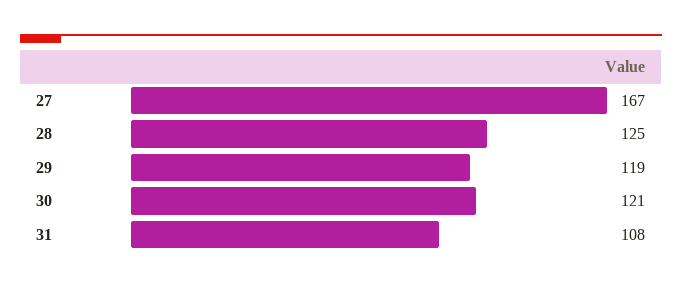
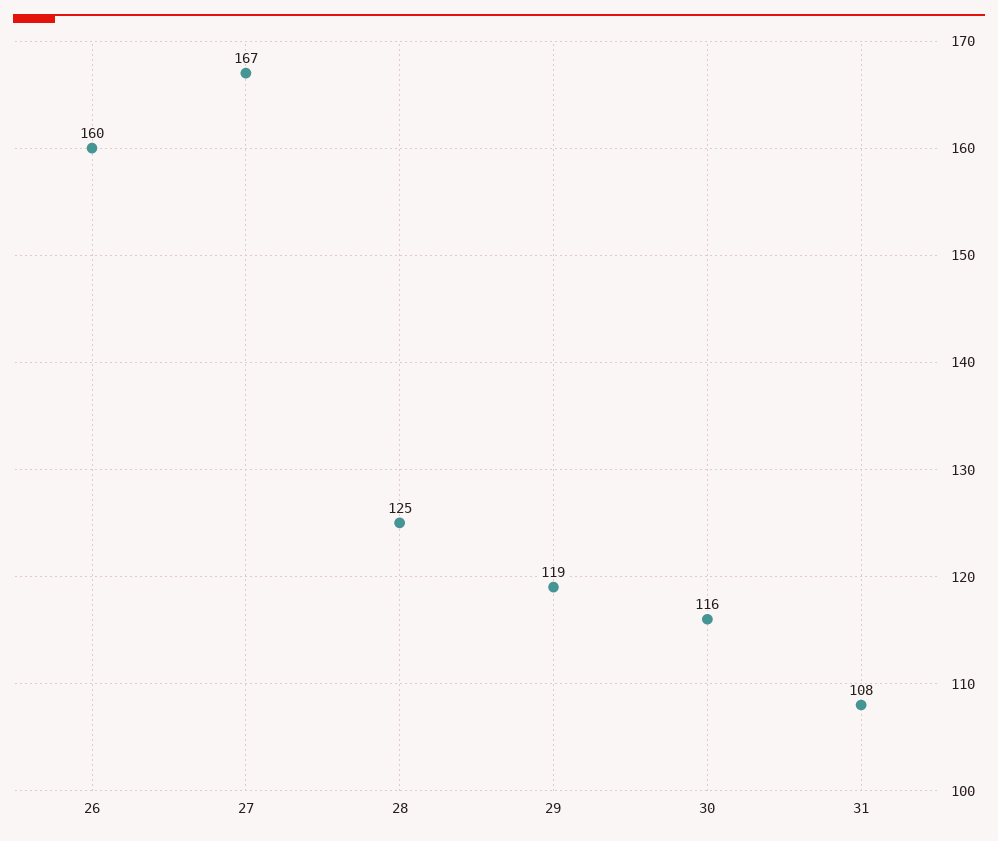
  {
    "27": 167,
    "28": 125,
    "29": 119,
-   "30": 121,
+   "30": 116,
-   "31": 108
+   "31": 108,
+   "26": 160
  }

